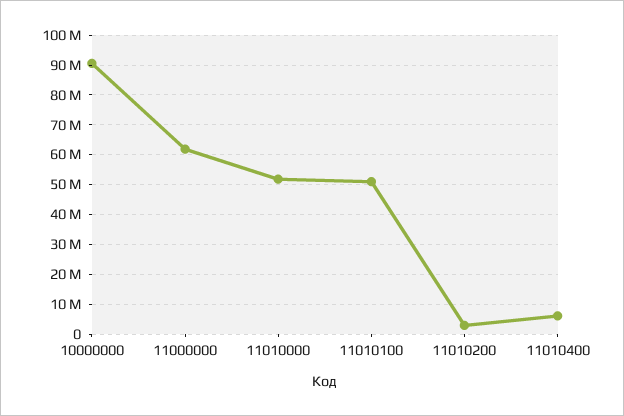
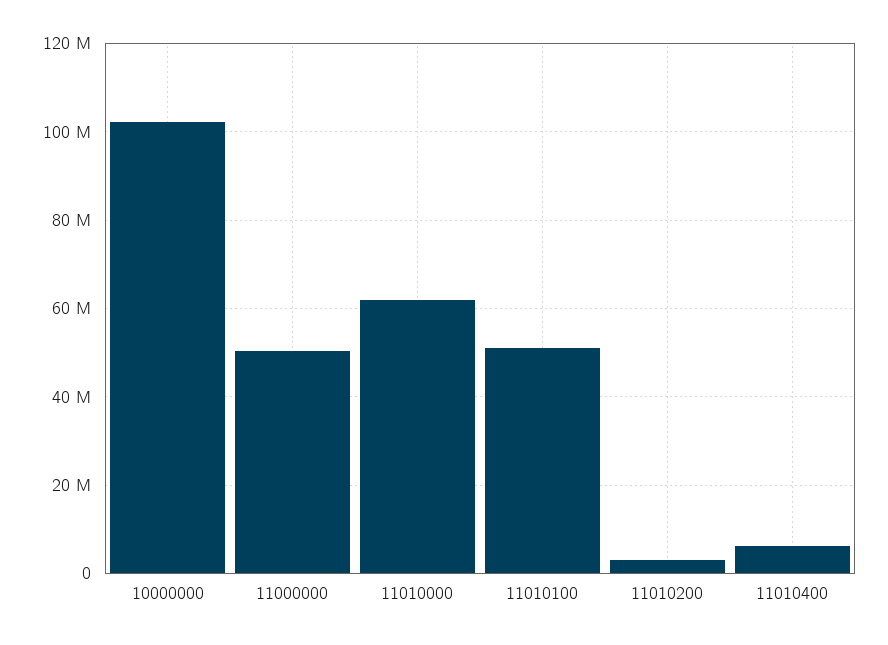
  {
-   "10000000": 90000000,
+   "10000000": 102000000,
-   "11000000": 62500000,
+   "11000000": 50000000,
-   "11010000": 52500000,
+   "11010000": 62000000,
    "11010100": 52000000,
    "11010200": 4000000,
    "11010400": 6000000
  }

